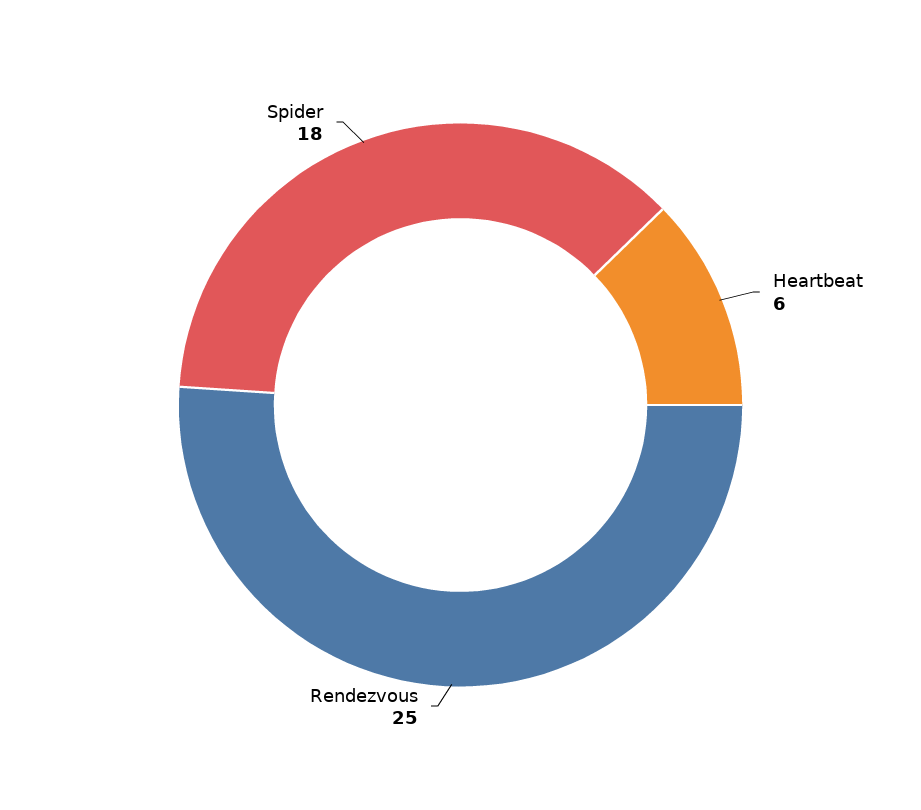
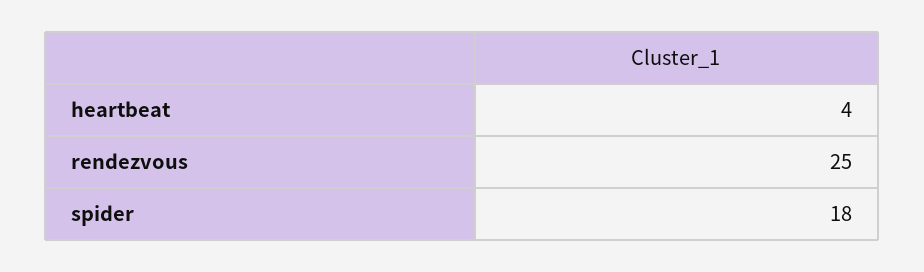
  {
-   "Heartbeat": 6,
+   "Heartbeat": 4,
    "Rendezvous": 25,
    "Spider": 18
  }

